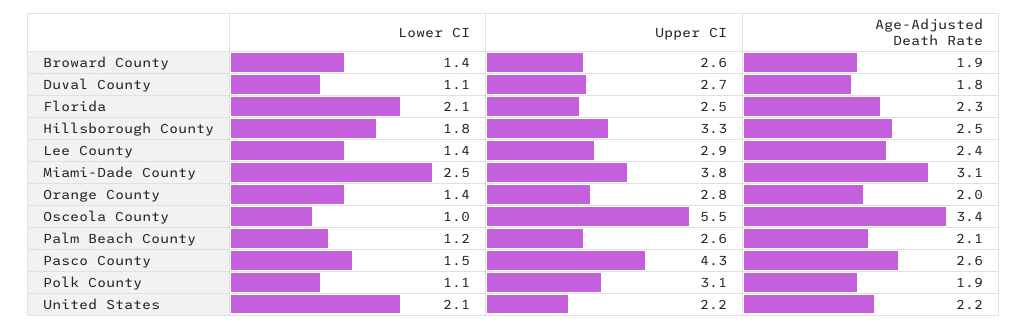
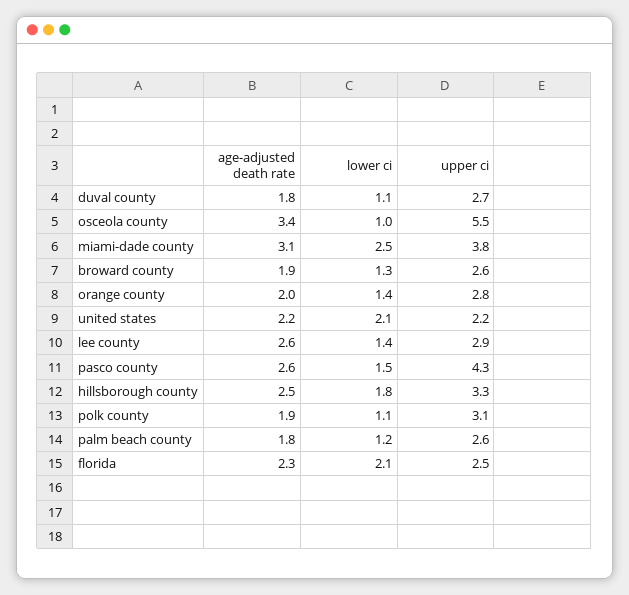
  {
    "Lower CI": {
-     "Broward County": 1.4,
+     "Broward County": 1.3,
      "Duval County": 1.1,
      "Florida": 2.1,
      "Hillsborough County": 1.8,
      "Lee County": 1.4,
      "Miami-Dade County": 2.5,
      "Orange County": 1.4,
      "Osceola County": 1,
      "Palm Beach County": 1.2,
      "Pasco County": 1.5,
      "Polk County": 1.1,
      "United States": 2.1
    },
    "Upper CI": {
      "Broward County": 2.6,
      "Duval County": 2.7,
      "Florida": 2.5,
      "Hillsborough County": 3.3,
      "Lee County": 2.9,
      "Miami-Dade County": 3.8,
      "Orange County": 2.8,
      "Osceola County": 5.5,
      "Palm Beach County": 2.6,
      "Pasco County": 4.3,
      "Polk County": 3.1,
      "United States": 2.2
    },
    "Age-Adjusted Death Rate": {
      "Broward County": 1.9,
      "Duval County": 1.8,
      "Florida": 2.3,
      "Hillsborough County": 2.5,
-     "Lee County": 2.4,
+     "Lee County": 2.6,
      "Miami-Dade County": 3.1,
      "Orange County": 2,
      "Osceola County": 3.4,
-     "Palm Beach County": 2.1,
+     "Palm Beach County": 1.8,
      "Pasco County": 2.6,
      "Polk County": 1.9,
      "United States": 2.2
    }
  }

